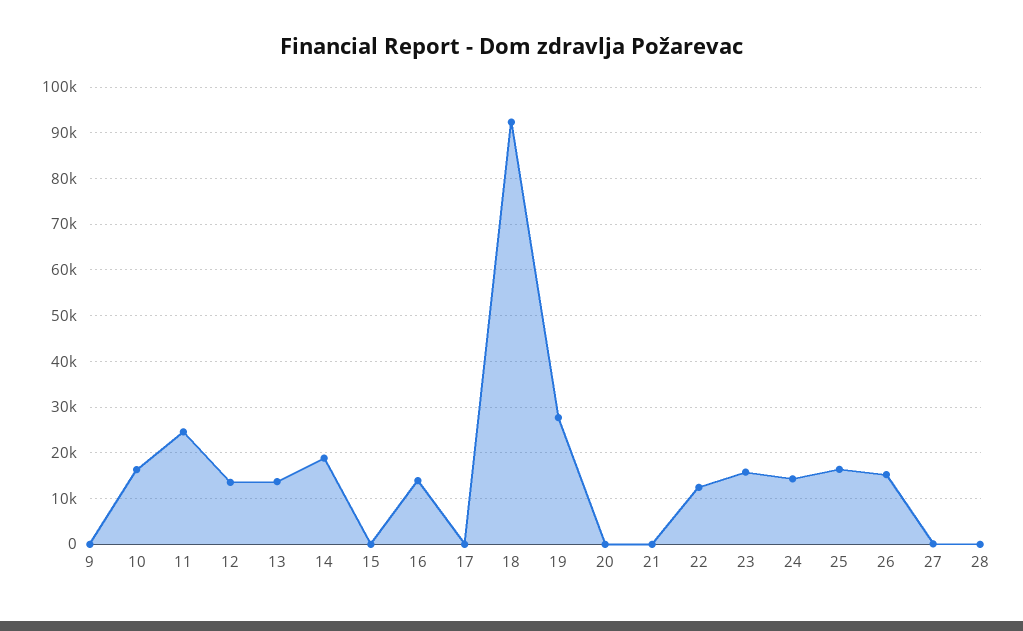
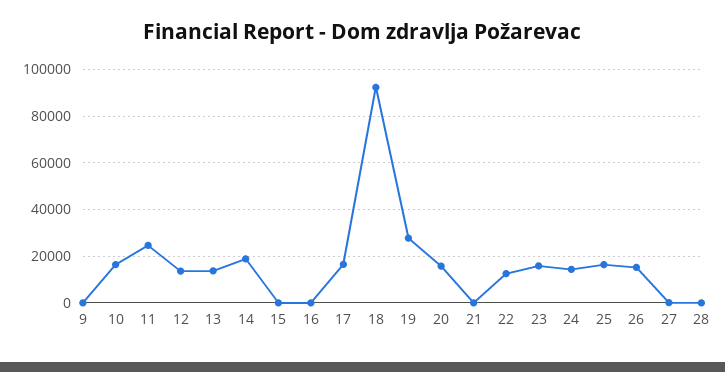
  {
    "9": 0,
    "10": 16000,
    "11": 24000,
    "12": 14000,
    "13": 14000,
    "14": 18000,
    "15": 0,
-   "16": 14000,
+   "16": 0,
-   "17": 0,
+   "17": 15000,
    "18": 92000,
    "19": 28000,
-   "20": 0,
+   "20": 15000,
    "21": 0,
    "22": 12000,
    "23": 16000,
    "24": 14000,
    "25": 16000,
    "26": 16000,
    "27": 0,
    "28": 0
  }

